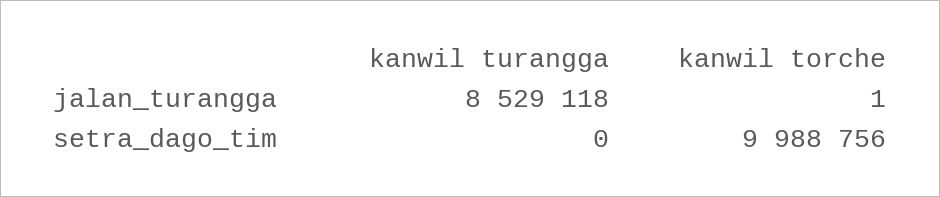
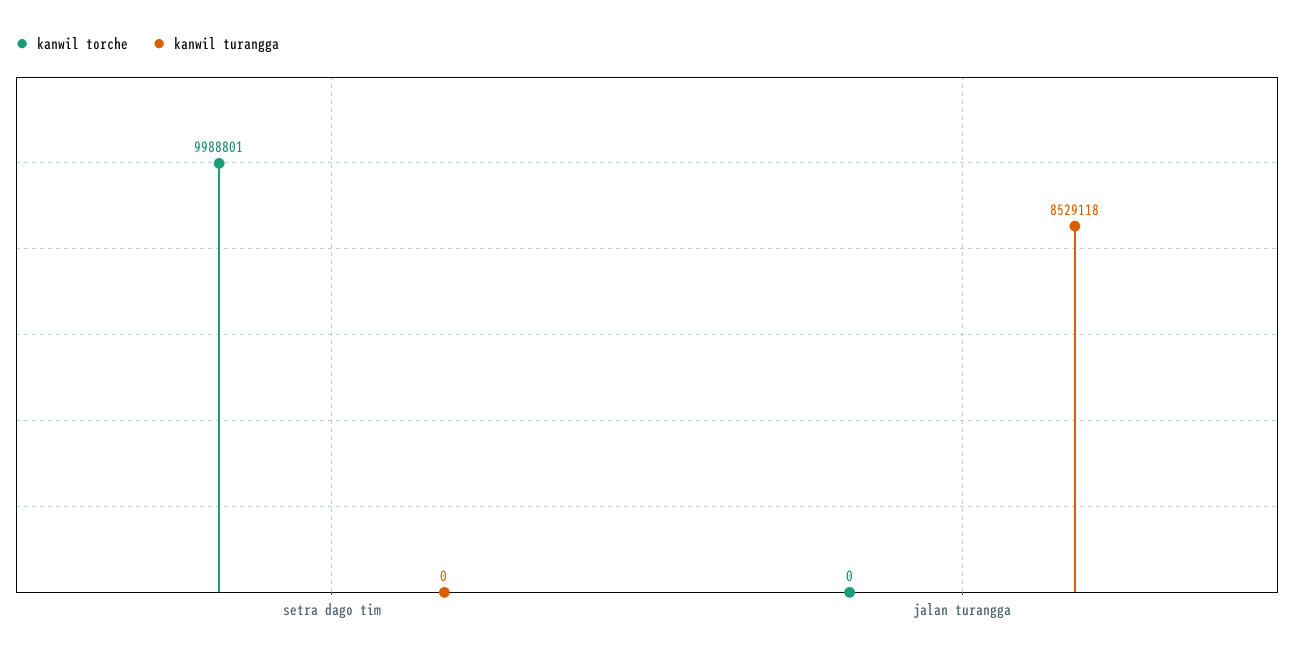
  {
    "kanwil turangga": {
      "jalan_turangga": 8529118,
      "setra_dago_tim": 0
    },
    "kanwil torche": {
-     "jalan_turangga": 1,
+     "jalan_turangga": 0,
-     "setra_dago_tim": 9988756
+     "setra_dago_tim": 9988801
    }
  }

